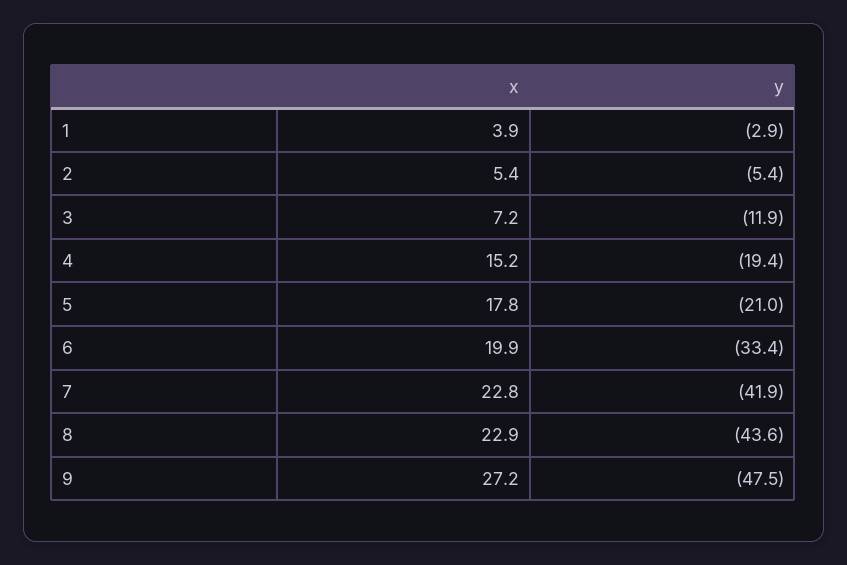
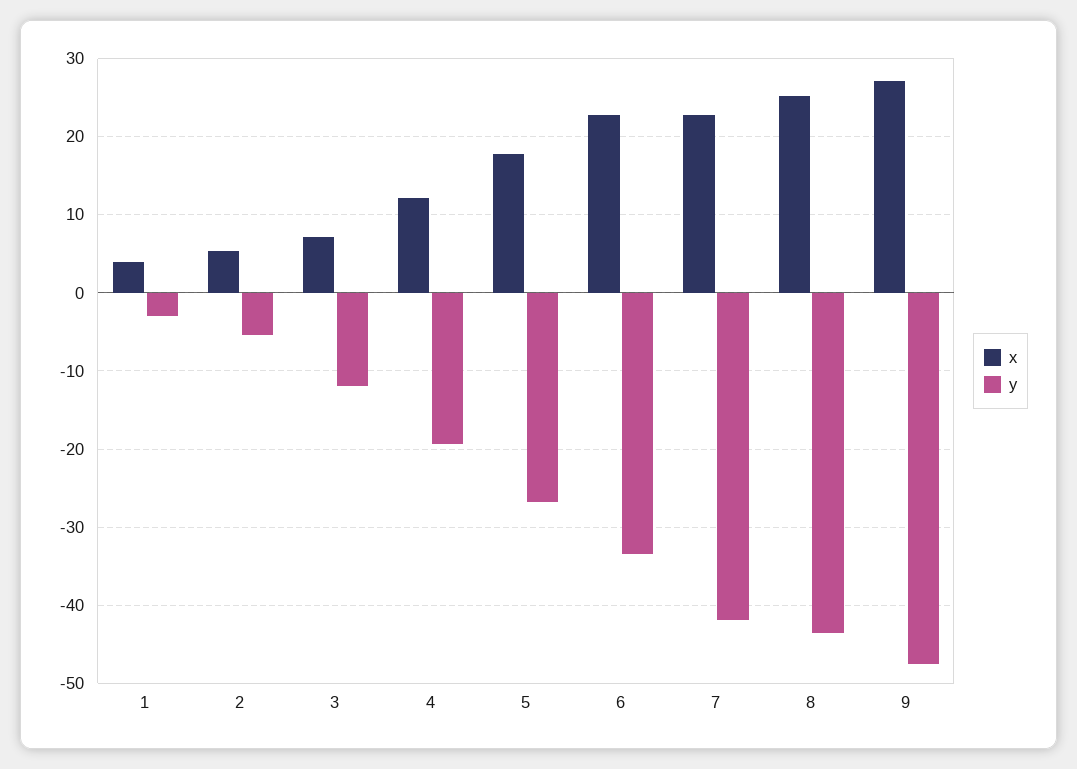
  {
    "x": {
      "1": 3.9,
      "2": 5.4,
      "3": 7.2,
-     "4": 15.2,
+     "4": 12,
      "5": 17.8,
-     "6": 19.9,
+     "6": 23,
      "7": 22.8,
-     "8": 22.9,
+     "8": 25,
      "9": 27.2
    },
    "y": {
      "1": -2.9,
      "2": -5.4,
      "3": -11.9,
      "4": -19.4,
-     "5": -21,
+     "5": -27,
      "6": -33.4,
      "7": -41.9,
      "8": -43.6,
      "9": -47.5
    }
  }

